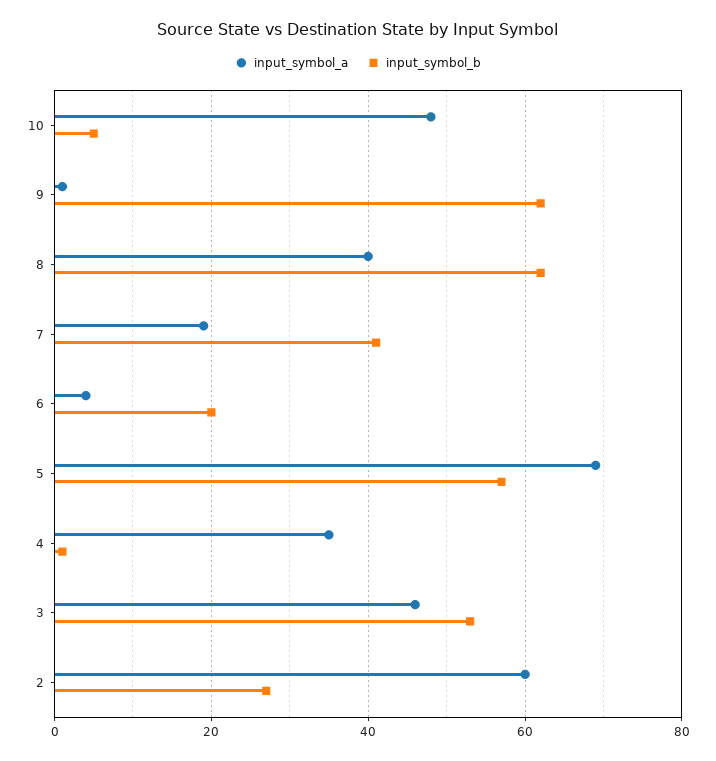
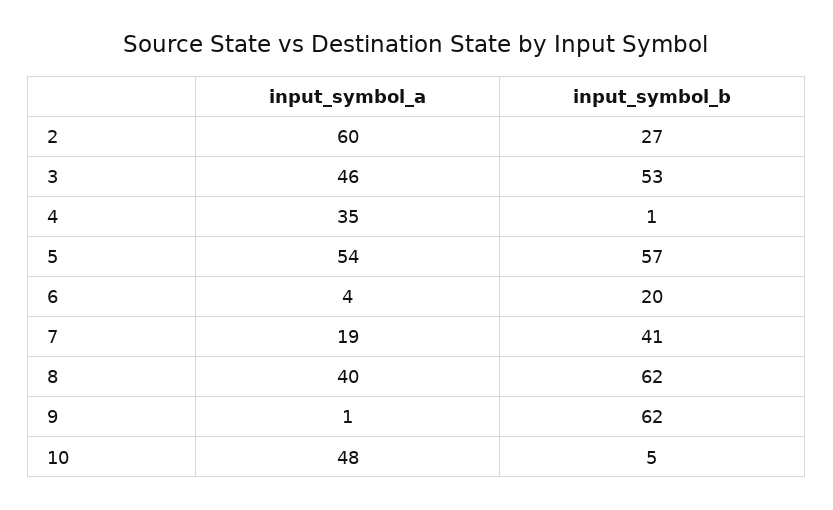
  {
    "input_symbol_a": {
      "10": 48,
      "9": 1,
      "8": 40,
      "7": 19,
      "6": 4,
-     "5": 70,
+     "5": 54,
      "4": 35,
      "3": 46,
      "2": 60
    },
    "input_symbol_b": {
      "10": 5,
      "9": 62,
      "8": 62,
      "7": 41,
      "6": 20,
      "5": 57,
      "4": 1,
      "3": 53,
      "2": 27
    }
  }

